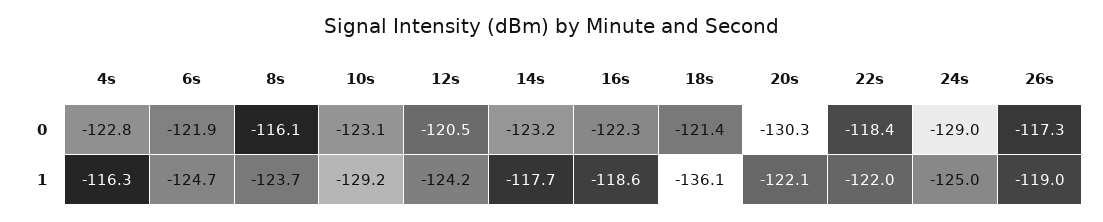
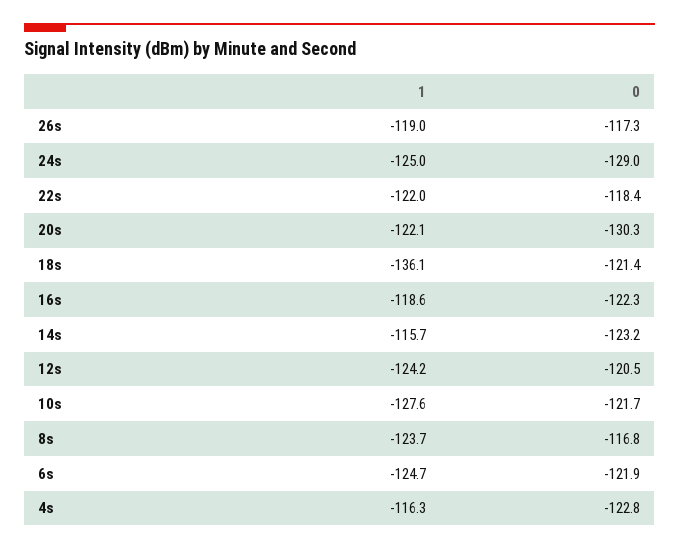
  {
    "4s": {
      "0": -122.8,
      "1": -116.3
    },
    "6s": {
      "0": -121.9,
      "1": -124.7
    },
    "8s": {
-     "0": -116.1,
+     "0": -116.8,
      "1": -123.7
    },
    "10s": {
-     "0": -123.1,
+     "0": -121.7,
-     "1": -129.2
+     "1": -127.6
    },
    "12s": {
      "0": -120.5,
      "1": -124.2
    },
    "14s": {
      "0": -123.2,
-     "1": -117.7
+     "1": -115.7
    },
    "16s": {
      "0": -122.3,
      "1": -118.6
    },
    "18s": {
      "0": -121.4,
      "1": -136.1
    },
    "20s": {
      "0": -130.3,
      "1": -122.1
    },
    "22s": {
      "0": -118.4,
      "1": -122
    },
    "24s": {
      "0": -129,
      "1": -125
    },
    "26s": {
      "0": -117.3,
      "1": -119
    }
  }

